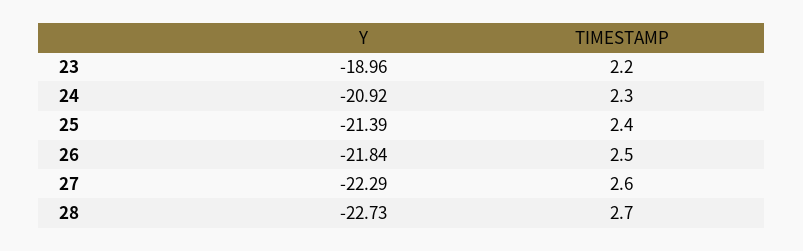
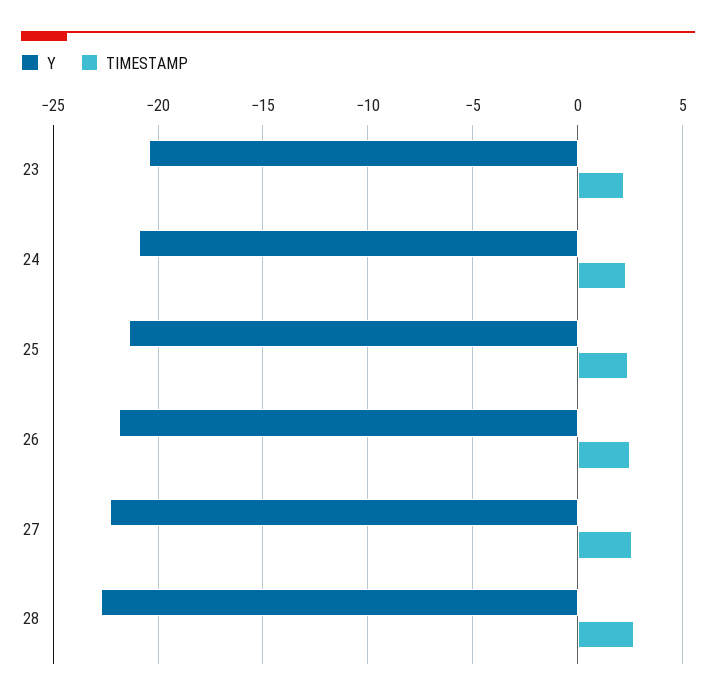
  {
    "Y": {
-     "23": -18.96,
+     "23": -20.5,
      "24": -20.92,
      "25": -21.39,
      "26": -21.84,
      "27": -22.29,
      "28": -22.73
    },
    "TIMESTAMP": {
      "23": 2.2,
      "24": 2.3,
      "25": 2.4,
      "26": 2.5,
      "27": 2.6,
      "28": 2.7
    }
  }

